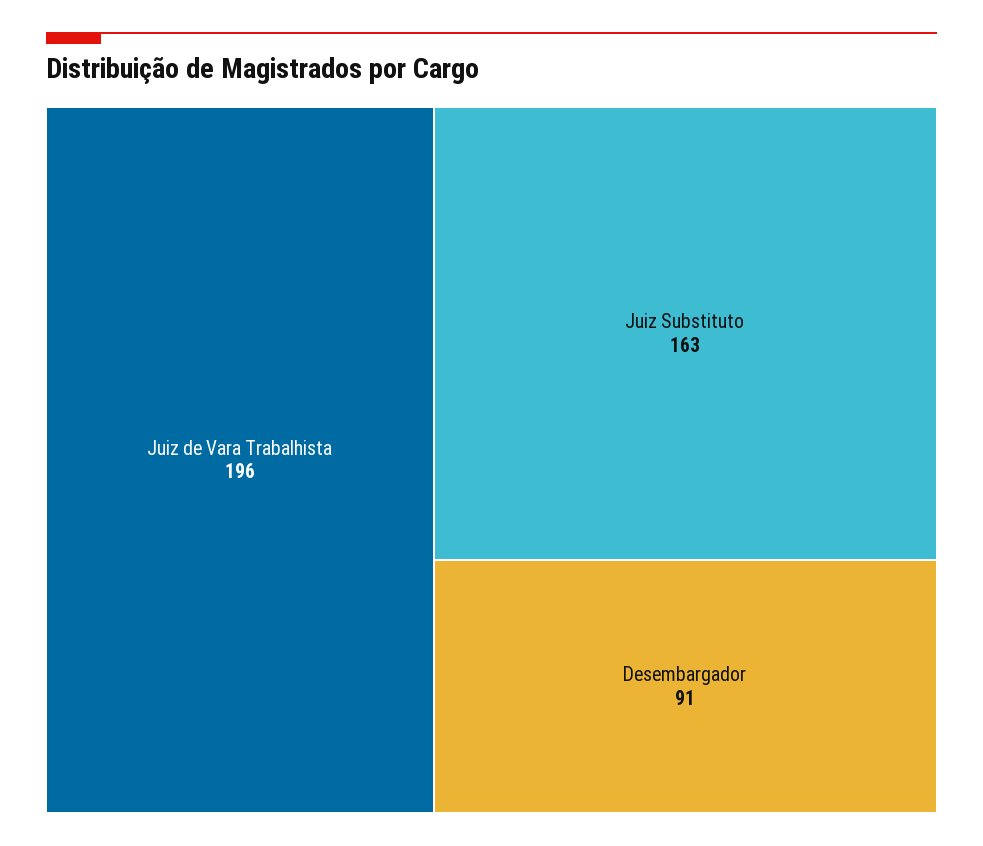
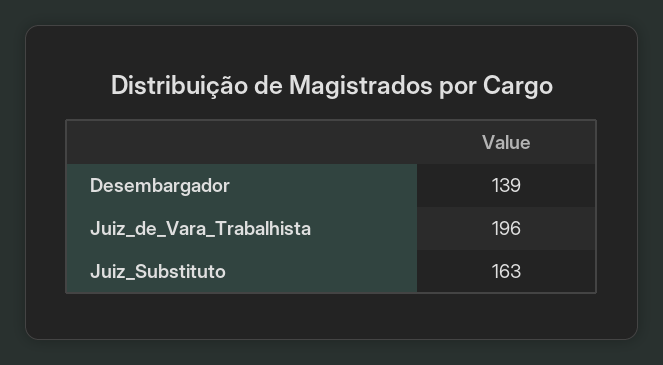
  {
    "Juiz de Vara Trabalhista": 196,
    "Juiz Substituto": 163,
-   "Desembargador": 91
+   "Desembargador": 139
  }

